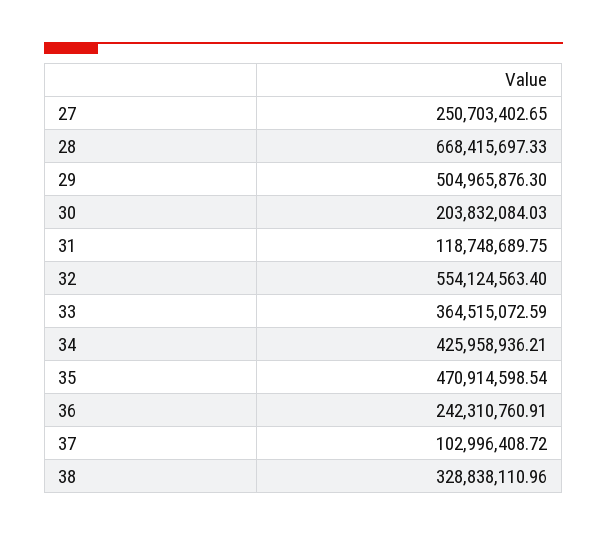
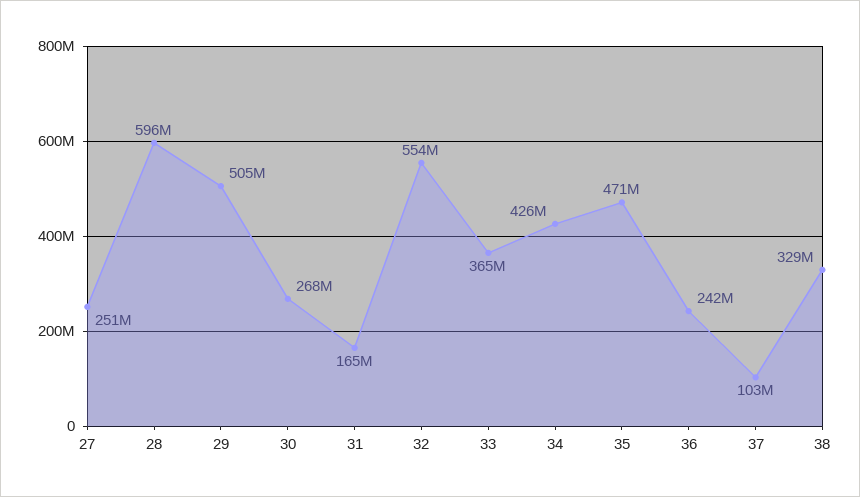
  {
    "27": 250703402.65,
-   "28": 668415697.33,
+   "28": 596000000,
    "29": 504965876.3,
-   "30": 203832084.03,
+   "30": 268000000,
-   "31": 118748689.75,
+   "31": 165000000,
    "32": 554124563.4,
    "33": 364515072.59,
    "34": 425958936.21,
    "35": 470914598.54,
    "36": 242310760.91,
    "37": 102996408.72,
    "38": 328838110.96
  }

